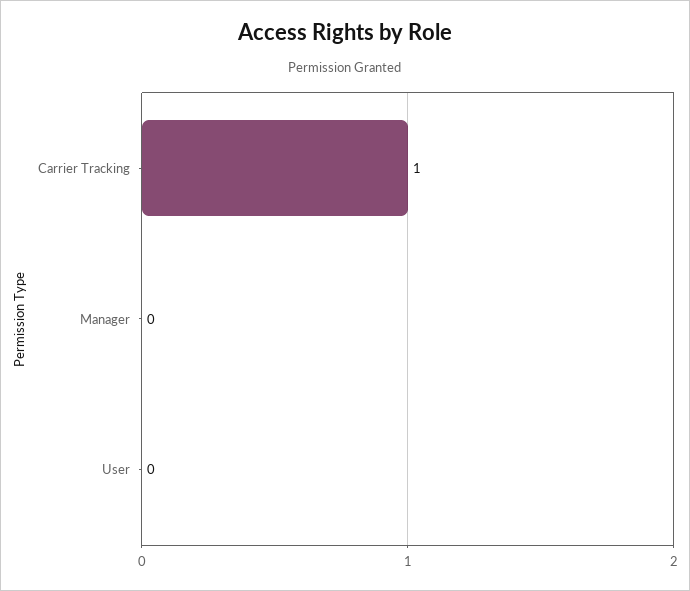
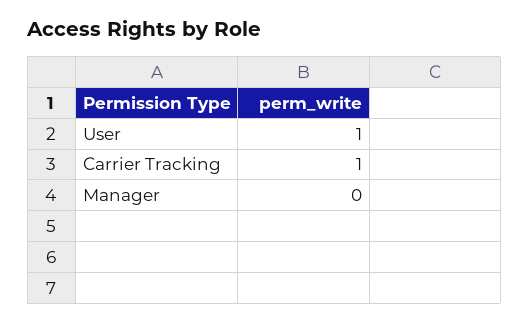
  {
    "Carrier Tracking": 1,
    "Manager": 0,
-   "User": 0
+   "User": 1
  }

